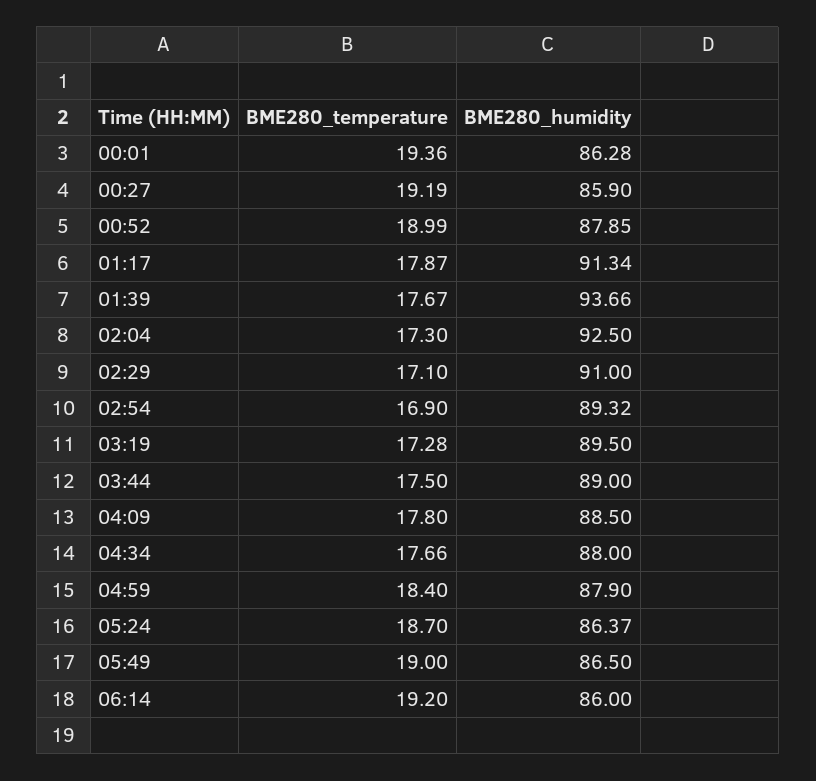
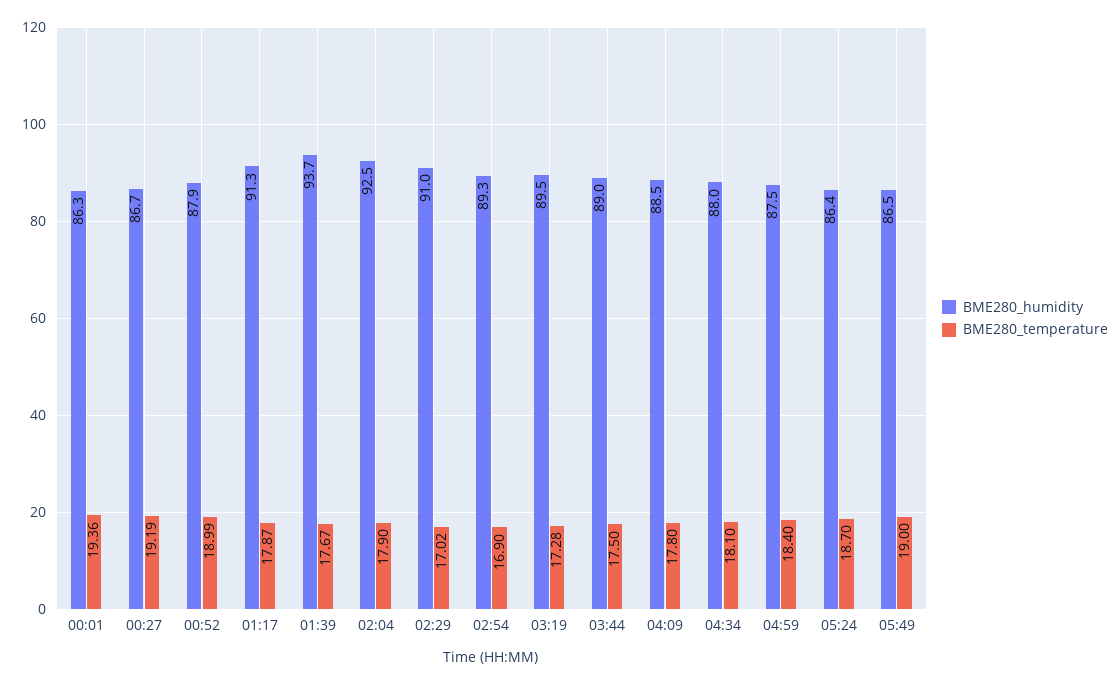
  {
    "BME280_temperature": {
      "00:01": 19.36,
      "00:27": 19.19,
      "00:52": 18.99,
      "01:17": 17.87,
      "01:39": 17.67,
-     "02:04": 17.3,
+     "02:04": 17.9,
-     "02:29": 17.1,
+     "02:29": 17.02,
      "02:54": 16.9,
      "03:19": 17.28,
      "03:44": 17.5,
      "04:09": 17.8,
-     "04:34": 17.66,
+     "04:34": 18.1,
      "04:59": 18.4,
      "05:24": 18.7,
-     "05:49": 19,
+     "05:49": 19
-     "06:14": 19.2
    },
    "BME280_humidity": {
      "00:01": 86.28,
-     "00:27": 85.9,
+     "00:27": 86.7,
      "00:52": 87.85,
      "01:17": 91.34,
      "01:39": 93.66,
      "02:04": 92.5,
      "02:29": 91,
      "02:54": 89.32,
      "03:19": 89.5,
      "03:44": 89,
      "04:09": 88.5,
      "04:34": 88,
-     "04:59": 87.9,
+     "04:59": 87.5,
      "05:24": 86.37,
-     "05:49": 86.5,
+     "05:49": 86.5
-     "06:14": 86
    }
  }

